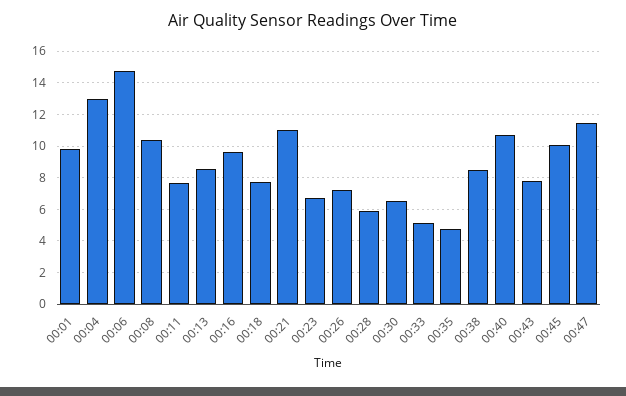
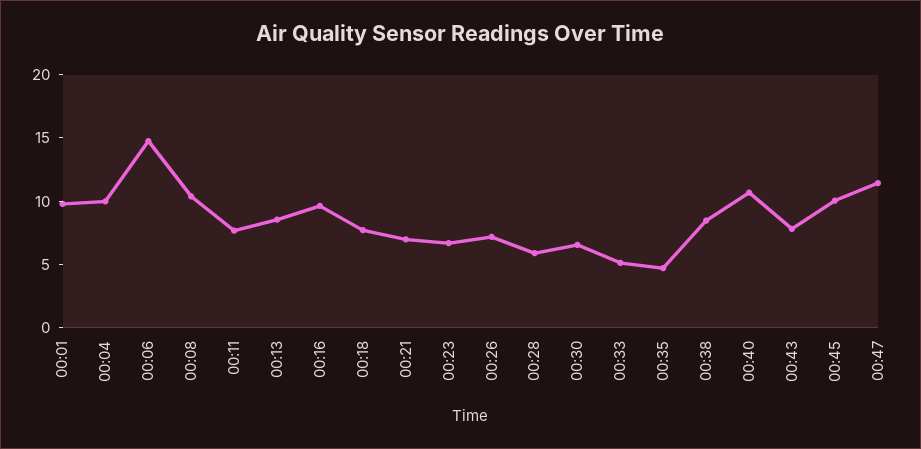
  {
    "00:01": 10,
-   "00:04": 13,
+   "00:04": 10,
    "00:06": 15,
    "00:08": 10.5,
    "00:11": 7.5,
    "00:13": 8.5,
    "00:16": 9.5,
    "00:18": 7.5,
-   "00:21": 11,
+   "00:21": 7,
    "00:23": 6.5,
    "00:26": 7,
    "00:28": 6,
    "00:30": 6.5,
    "00:33": 5,
    "00:35": 4.5,
    "00:38": 8.5,
    "00:40": 10.5,
    "00:43": 8,
    "00:45": 10,
    "00:47": 11.5
  }

